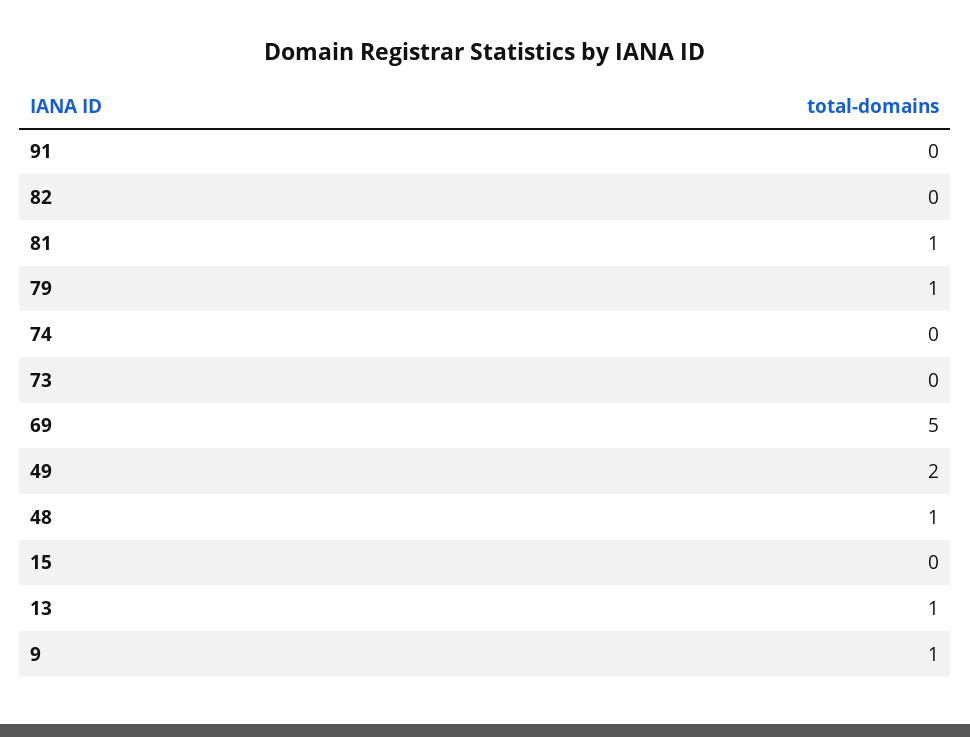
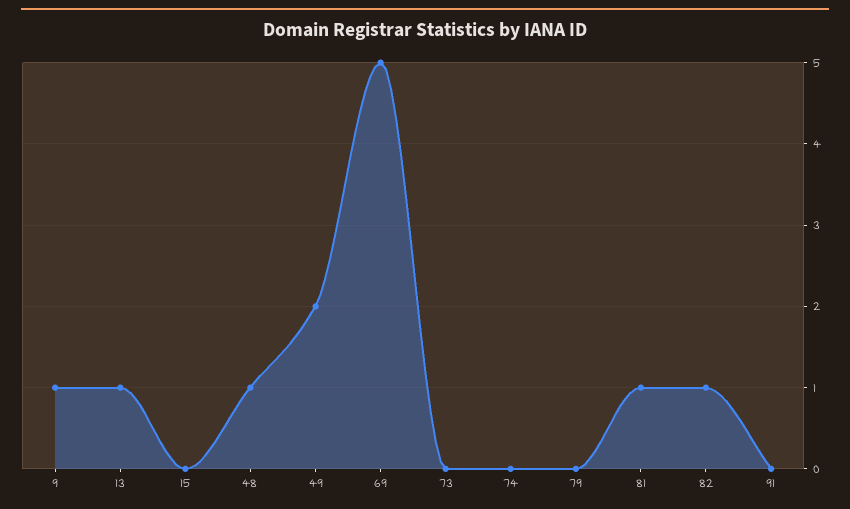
  {
    "91": 0,
-   "82": 0,
+   "82": 1,
    "81": 1,
-   "79": 1,
+   "79": 0,
    "74": 0,
    "73": 0,
    "69": 5,
    "49": 2,
    "48": 1,
    "15": 0,
    "13": 1,
    "9": 1
  }

